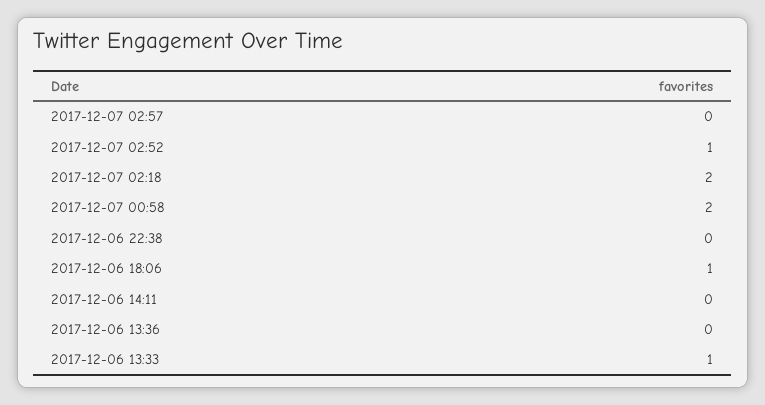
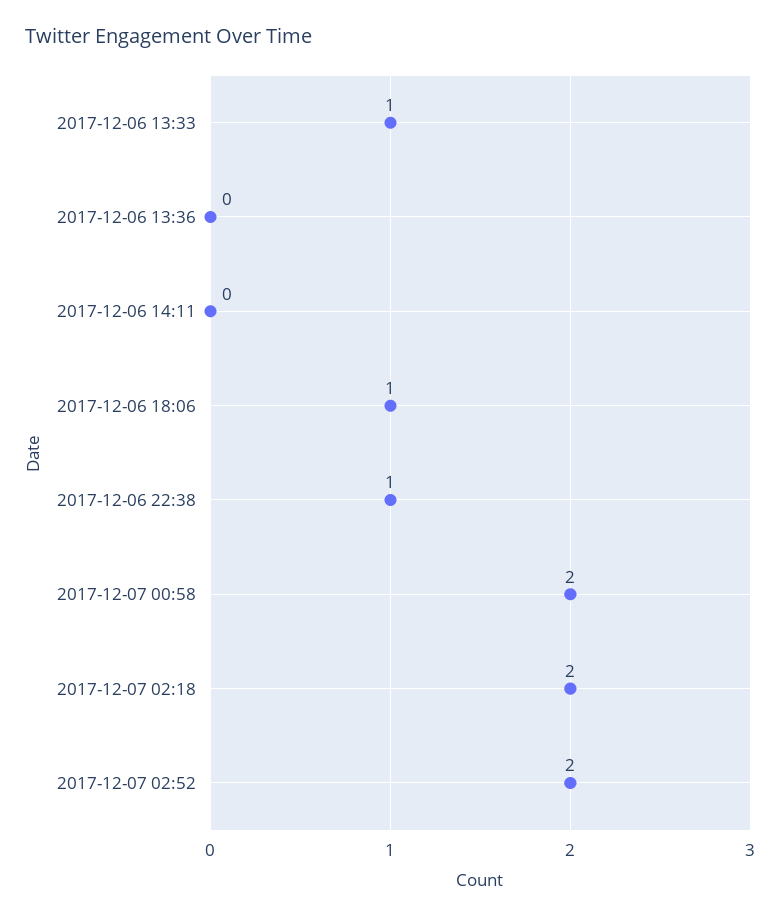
  {
-   "2017-12-07 02:57": 0,
-   "2017-12-07 02:52": 1,
+   "2017-12-07 02:52": 2,
    "2017-12-07 02:18": 2,
    "2017-12-07 00:58": 2,
-   "2017-12-06 22:38": 0,
+   "2017-12-06 22:38": 1,
    "2017-12-06 18:06": 1,
    "2017-12-06 14:11": 0,
    "2017-12-06 13:36": 0,
    "2017-12-06 13:33": 1
  }

